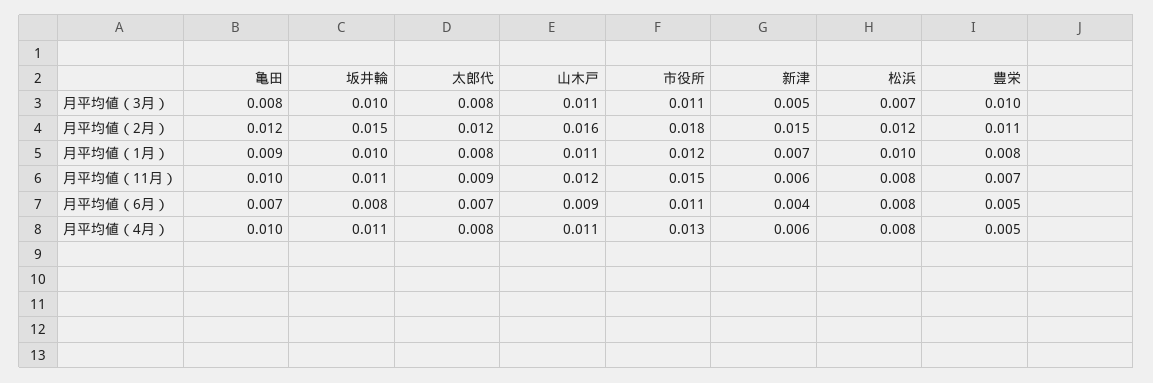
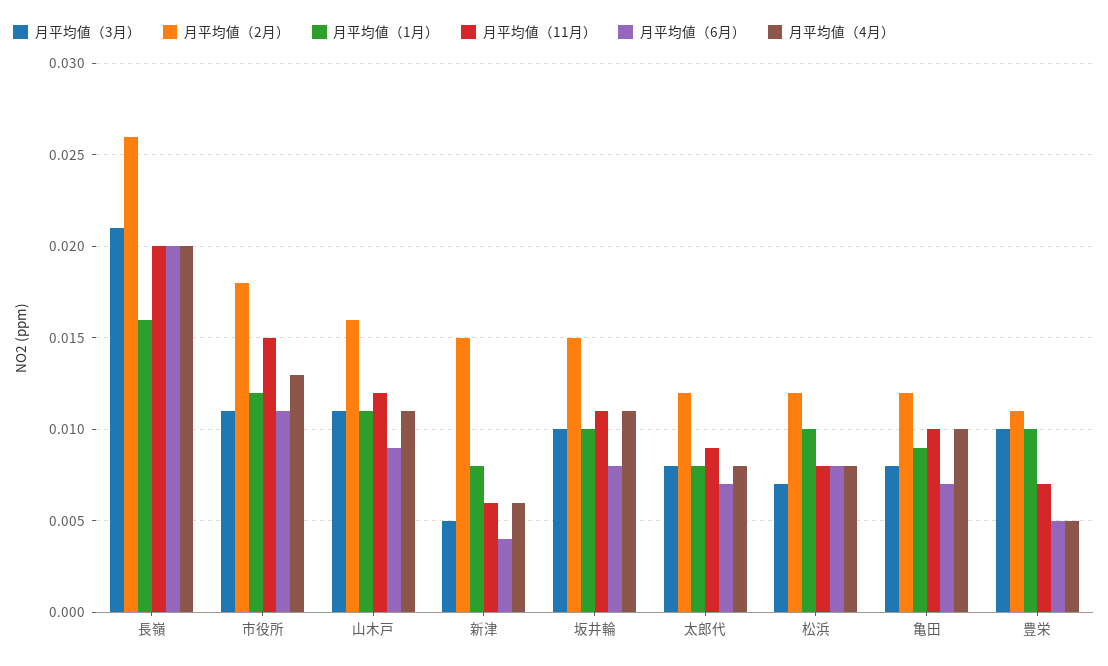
  {
    "月平均値（3月）": {
      "亀田": 0.008,
      "坂井輪": 0.01,
      "太郎代": 0.008,
      "山木戸": 0.011,
      "市役所": 0.011,
      "新津": 0.005,
      "松浜": 0.007,
-     "豊栄": 0.01
+     "豊栄": 0.01,
+     "長嶺": 0.021
    },
    "月平均値（2月）": {
      "亀田": 0.012,
      "坂井輪": 0.015,
      "太郎代": 0.012,
      "山木戸": 0.016,
      "市役所": 0.018,
      "新津": 0.015,
      "松浜": 0.012,
-     "豊栄": 0.011
+     "豊栄": 0.011,
+     "長嶺": 0.026
    },
    "月平均値（1月）": {
      "亀田": 0.009,
      "坂井輪": 0.01,
      "太郎代": 0.008,
      "山木戸": 0.011,
      "市役所": 0.012,
-     "新津": 0.007,
+     "新津": 0.008,
      "松浜": 0.01,
-     "豊栄": 0.008
+     "豊栄": 0.01,
+     "長嶺": 0.016
    },
    "月平均値（11月）": {
      "亀田": 0.01,
      "坂井輪": 0.011,
      "太郎代": 0.009,
      "山木戸": 0.012,
      "市役所": 0.015,
      "新津": 0.006,
      "松浜": 0.008,
-     "豊栄": 0.007
+     "豊栄": 0.007,
+     "長嶺": 0.02
    },
    "月平均値（6月）": {
      "亀田": 0.007,
      "坂井輪": 0.008,
      "太郎代": 0.007,
      "山木戸": 0.009,
      "市役所": 0.011,
      "新津": 0.004,
      "松浜": 0.008,
-     "豊栄": 0.005
+     "豊栄": 0.005,
+     "長嶺": 0.02
    },
    "月平均値（4月）": {
      "亀田": 0.01,
      "坂井輪": 0.011,
      "太郎代": 0.008,
      "山木戸": 0.011,
      "市役所": 0.013,
      "新津": 0.006,
      "松浜": 0.008,
-     "豊栄": 0.005
+     "豊栄": 0.005,
+     "長嶺": 0.02
    }
  }

